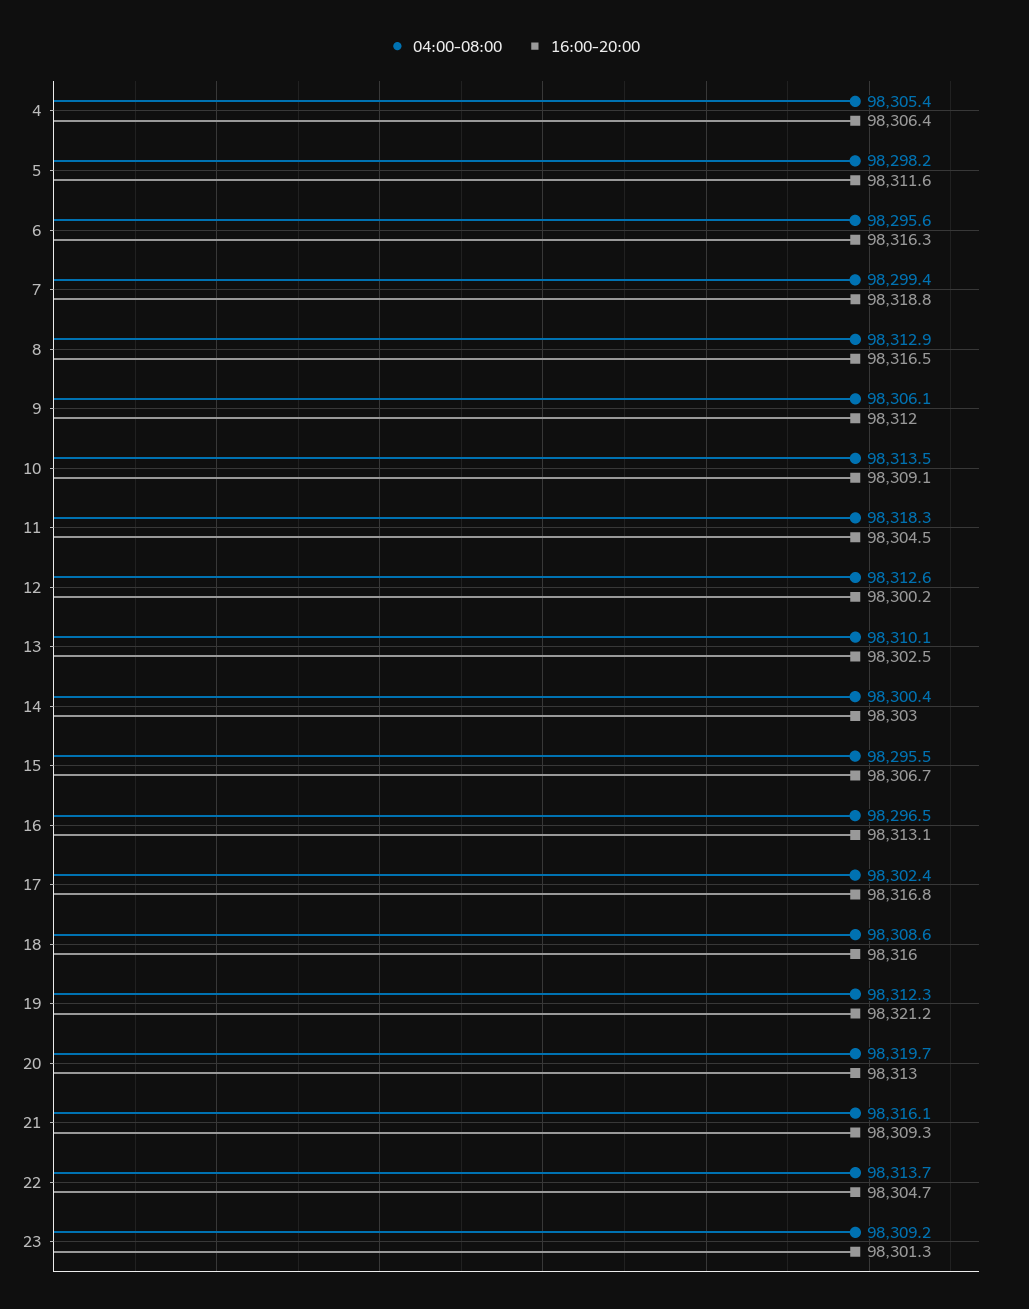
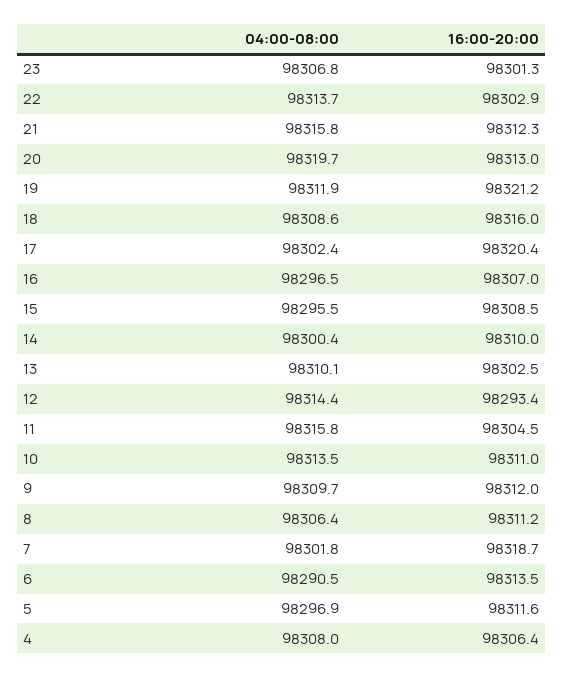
  {
    "04:00-08:00": {
-     "4": 98305.4,
+     "4": 98308,
-     "5": 98298.2,
+     "5": 98296.9,
-     "6": 98295.6,
+     "6": 98290.5,
-     "7": 98299.4,
+     "7": 98301.8,
-     "8": 98312.9,
+     "8": 98306.4,
-     "9": 98306.1,
+     "9": 98309.7,
      "10": 98313.5,
-     "11": 98318.3,
+     "11": 98315.8,
-     "12": 98312.6,
+     "12": 98314.4,
      "13": 98310.1,
      "14": 98300.4,
      "15": 98295.5,
      "16": 98296.5,
      "17": 98302.4,
      "18": 98308.6,
-     "19": 98312.3,
+     "19": 98311.9,
      "20": 98319.7,
-     "21": 98316.1,
+     "21": 98315.8,
      "22": 98313.7,
-     "23": 98309.2
+     "23": 98306.8
    },
    "16:00-20:00": {
      "4": 98306.4,
      "5": 98311.6,
-     "6": 98316.3,
+     "6": 98313.5,
-     "7": 98318.8,
+     "7": 98318.7,
-     "8": 98316.5,
+     "8": 98311.2,
      "9": 98312,
-     "10": 98309.1,
+     "10": 98311,
      "11": 98304.5,
-     "12": 98300.2,
+     "12": 98293.4,
      "13": 98302.5,
-     "14": 98303,
+     "14": 98310,
-     "15": 98306.7,
+     "15": 98308.5,
-     "16": 98313.1,
+     "16": 98307,
-     "17": 98316.8,
+     "17": 98320.4,
      "18": 98316,
      "19": 98321.2,
      "20": 98313,
-     "21": 98309.3,
+     "21": 98312.3,
-     "22": 98304.7,
+     "22": 98302.9,
      "23": 98301.3
    }
  }

